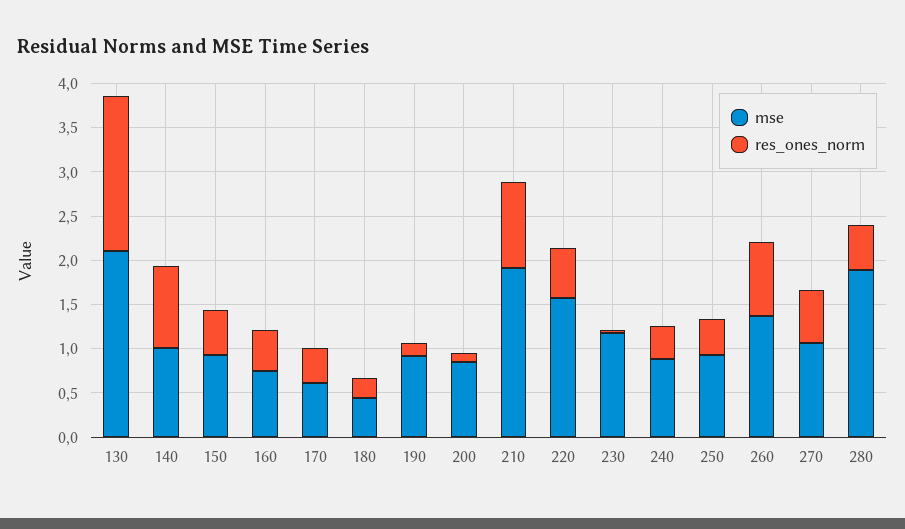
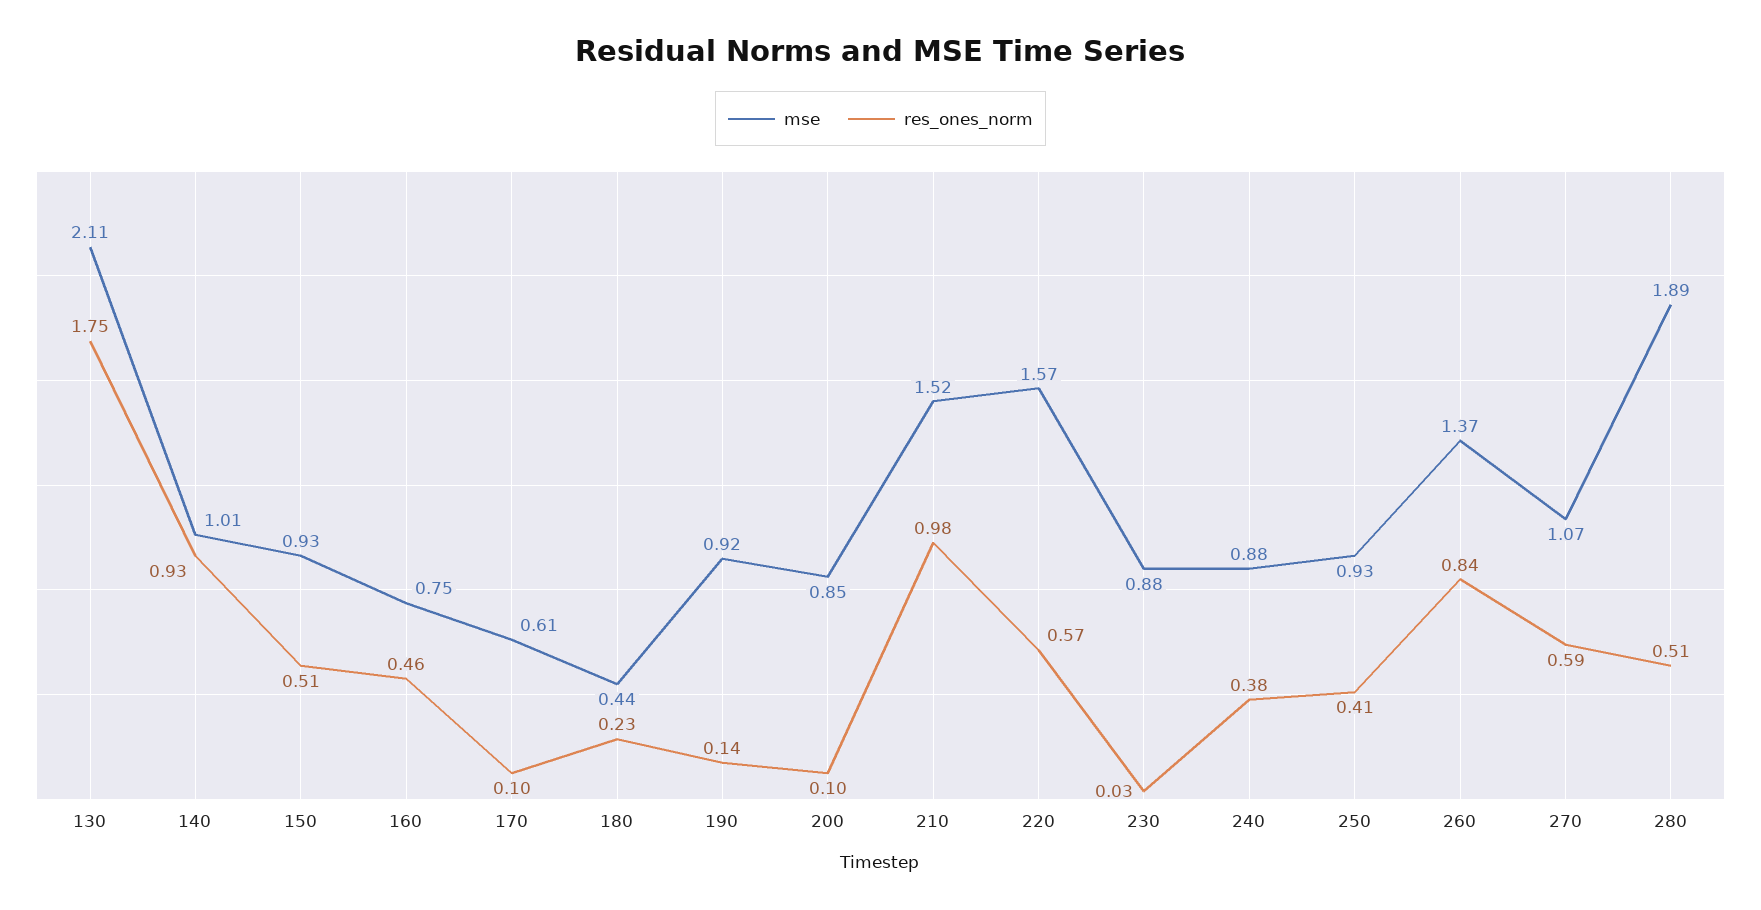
  {
    "mse": {
      "130": 2.11,
      "140": 1.01,
      "150": 0.93,
      "160": 0.75,
      "170": 0.61,
      "180": 0.44,
      "190": 0.92,
      "200": 0.85,
-     "210": 1.9,
+     "210": 1.52,
      "220": 1.57,
-     "230": 1.2,
+     "230": 0.88,
      "240": 0.88,
      "250": 0.93,
      "260": 1.37,
      "270": 1.07,
      "280": 1.89
    },
    "res_ones_norm": {
      "130": 1.75,
      "140": 0.93,
      "150": 0.51,
      "160": 0.46,
-     "170": 0.4,
+     "170": 0.1,
      "180": 0.23,
      "190": 0.14,
      "200": 0.1,
      "210": 0.98,
      "220": 0.57,
      "230": 0.03,
      "240": 0.38,
      "250": 0.41,
      "260": 0.84,
      "270": 0.59,
      "280": 0.51
    }
  }

